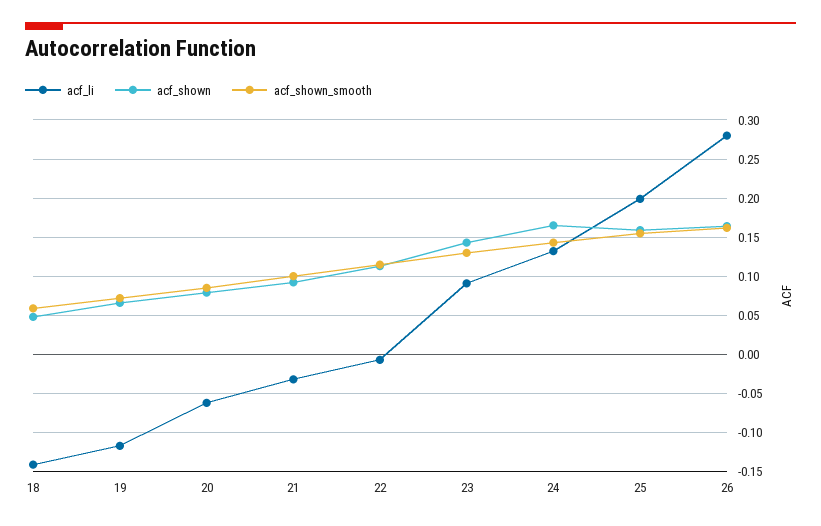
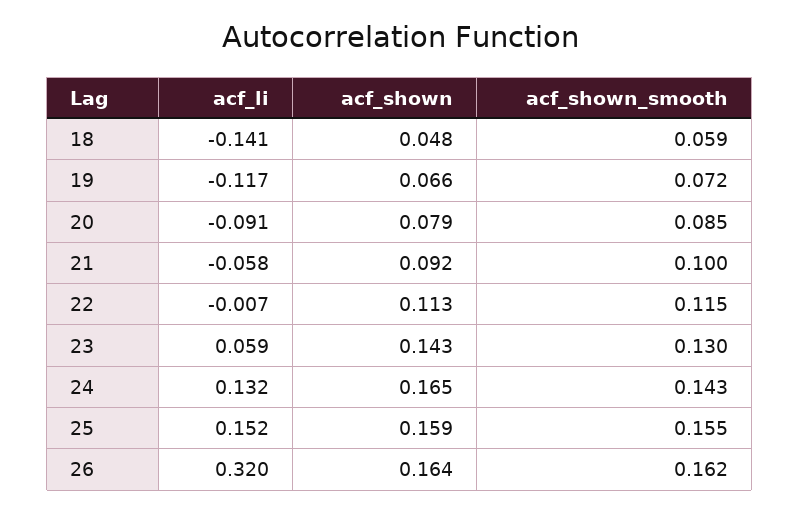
  {
    "acf_li": {
      "18": -0.141,
      "19": -0.117,
-     "20": -0.06,
+     "20": -0.091,
-     "21": -0.03,
+     "21": -0.058,
      "22": -0.007,
-     "23": 0.09,
+     "23": 0.059,
      "24": 0.132,
-     "25": 0.2,
+     "25": 0.152,
-     "26": 0.28
+     "26": 0.32
    },
    "acf_shown": {
      "18": 0.048,
      "19": 0.066,
      "20": 0.079,
      "21": 0.092,
      "22": 0.113,
      "23": 0.143,
      "24": 0.165,
      "25": 0.159,
      "26": 0.164
    },
    "acf_shown_smooth": {
      "18": 0.059,
      "19": 0.072,
      "20": 0.085,
      "21": 0.1,
      "22": 0.115,
      "23": 0.13,
      "24": 0.143,
      "25": 0.155,
      "26": 0.162
    }
  }

